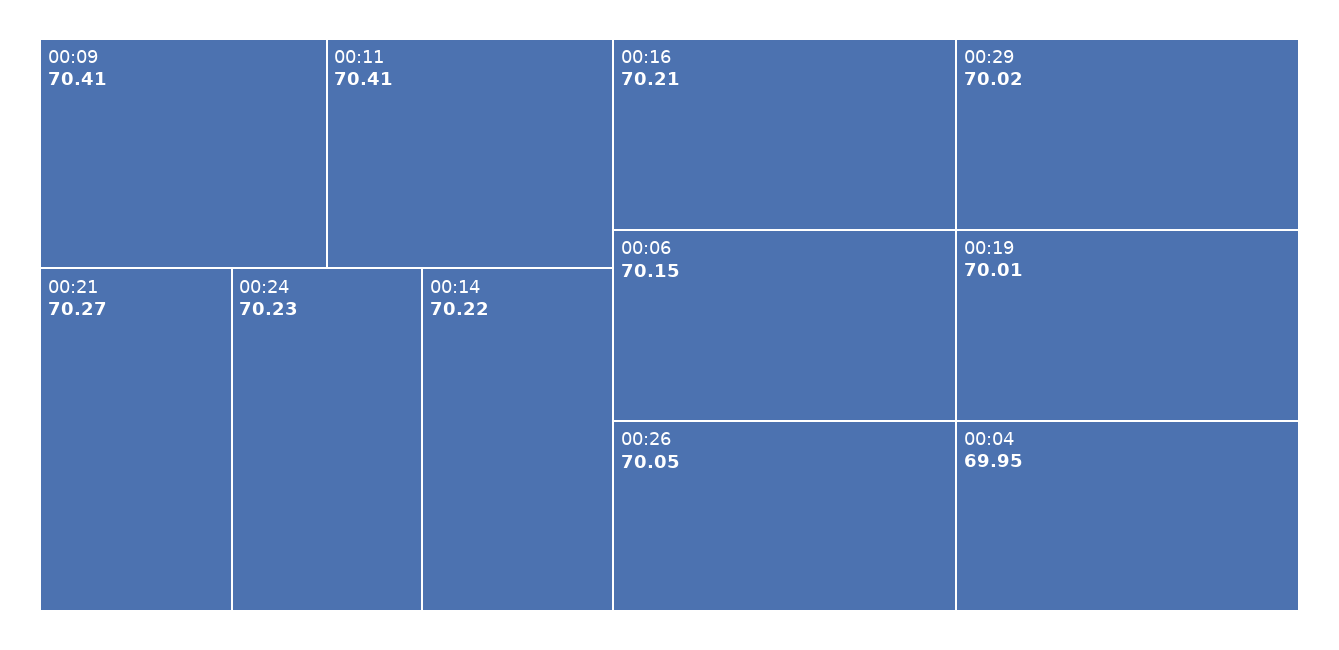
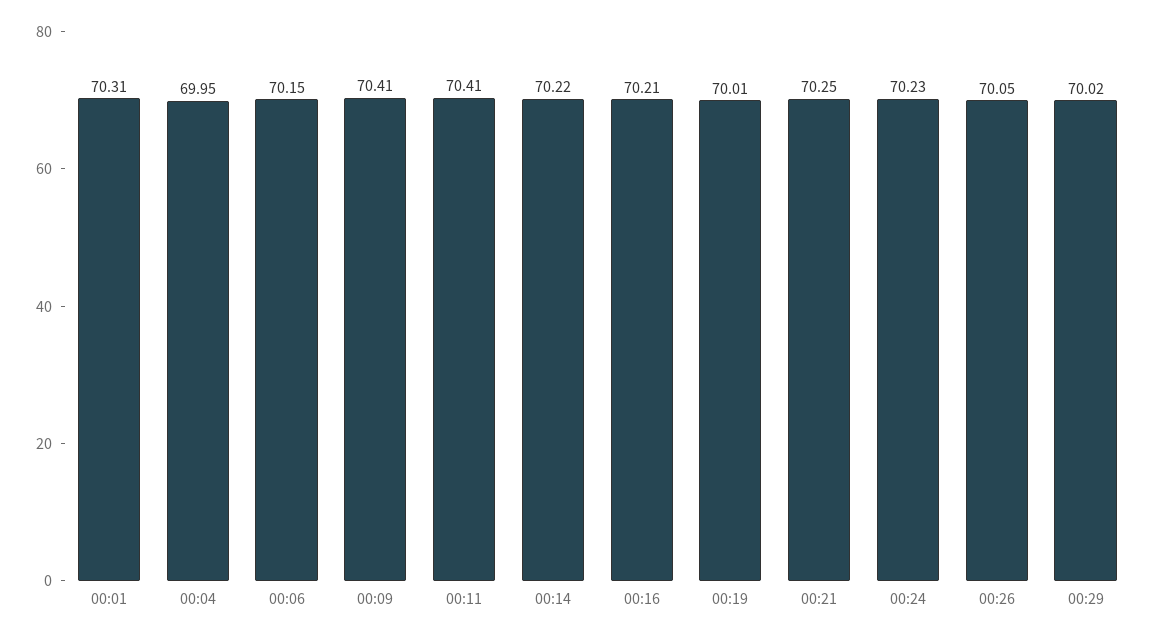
  {
    "00:09": 70.41,
    "00:11": 70.41,
-   "00:21": 70.27,
+   "00:21": 70.25,
    "00:24": 70.23,
    "00:14": 70.22,
    "00:16": 70.21,
    "00:06": 70.15,
    "00:26": 70.05,
    "00:29": 70.02,
    "00:19": 70.01,
-   "00:04": 69.95
+   "00:04": 69.95,
+   "00:01": 70.31
  }

